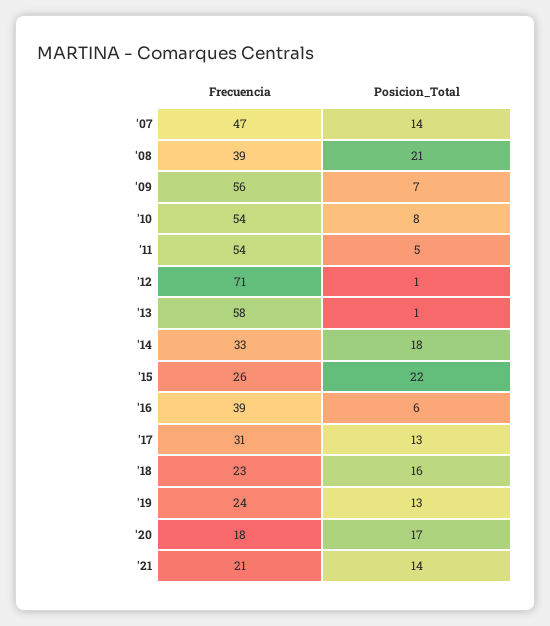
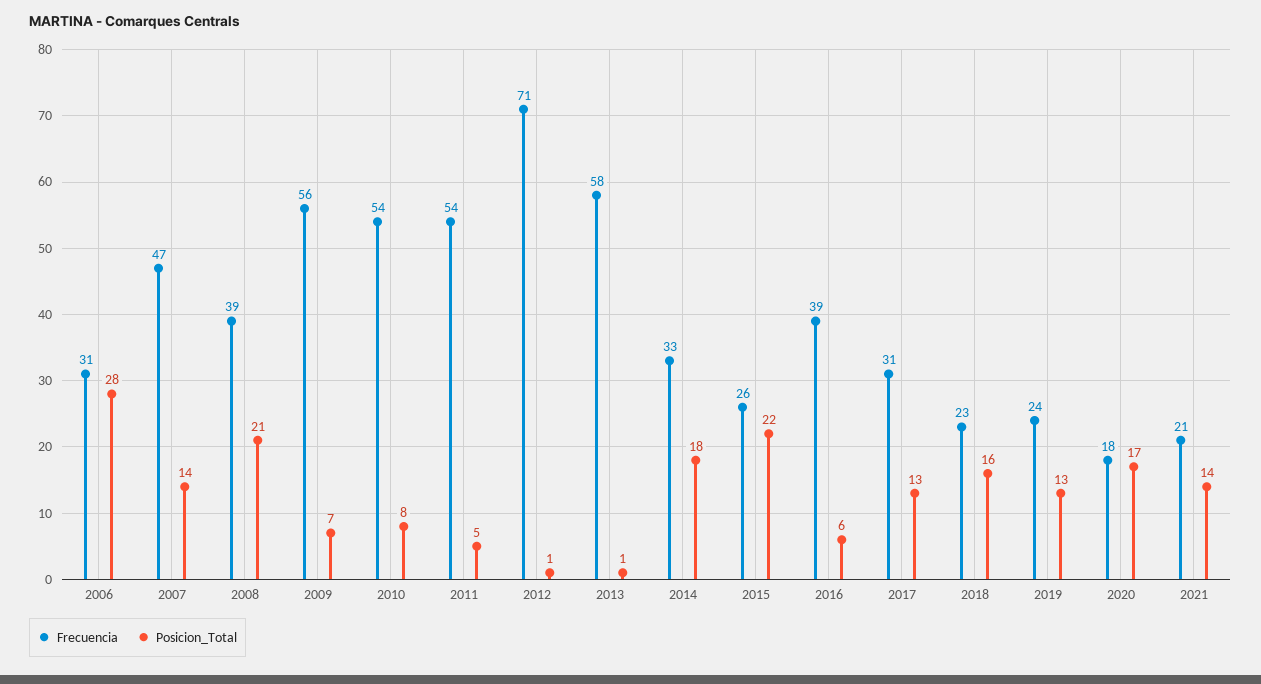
  {
    "Frecuencia": {
      "'07": 47,
      "'08": 39,
      "'09": 56,
      "'10": 54,
      "'11": 54,
      "'12": 71,
      "'13": 58,
      "'14": 33,
      "'15": 26,
      "'16": 39,
      "'17": 31,
      "'18": 23,
      "'19": 24,
      "'20": 18,
-     "'21": 21
+     "'21": 21,
+     "2006": 31
    },
    "Posicion_Total": {
      "'07": 14,
      "'08": 21,
      "'09": 7,
      "'10": 8,
      "'11": 5,
      "'12": 1,
      "'13": 1,
      "'14": 18,
      "'15": 22,
      "'16": 6,
      "'17": 13,
      "'18": 16,
      "'19": 13,
      "'20": 17,
-     "'21": 14
+     "'21": 14,
+     "2006": 28
    }
  }

